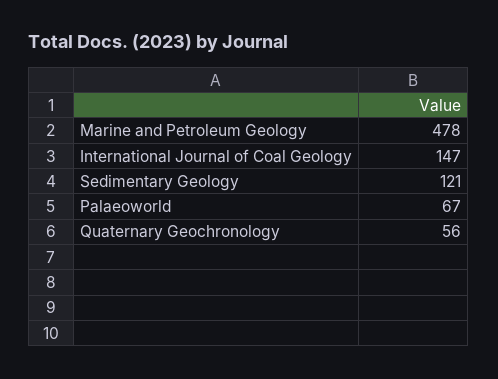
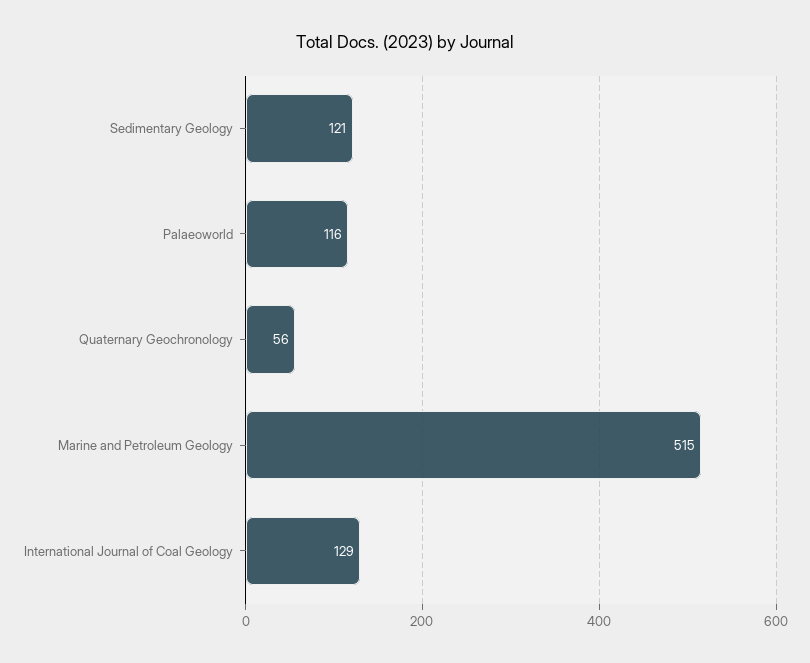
  {
-   "Marine and Petroleum Geology": 478,
+   "Marine and Petroleum Geology": 515,
-   "International Journal of Coal Geology": 147,
+   "International Journal of Coal Geology": 129,
    "Sedimentary Geology": 121,
-   "Palaeoworld": 67,
+   "Palaeoworld": 116,
    "Quaternary Geochronology": 56
  }

